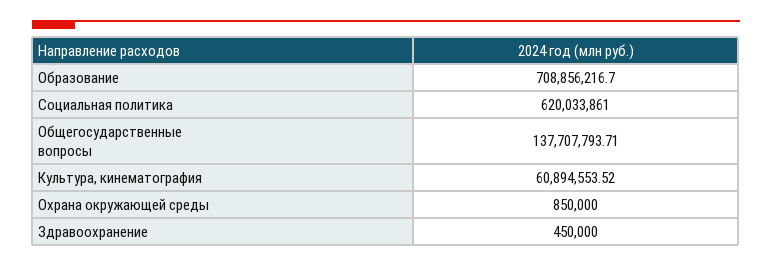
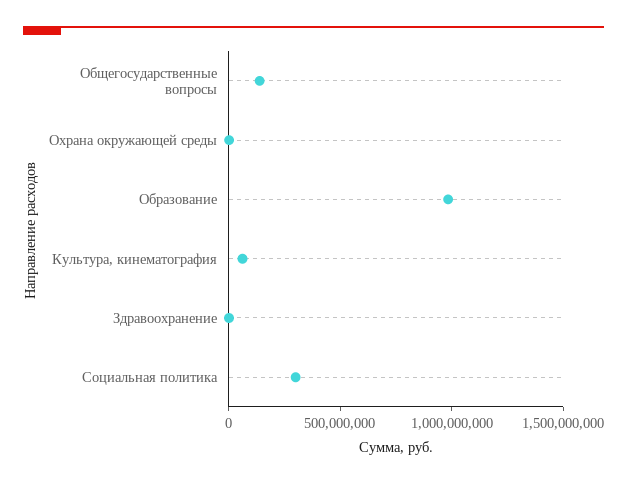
  {
-   "Образование": 708856216.7,
+   "Образование": 1000000000,
-   "Социальная политика": 620033861,
+   "Социальная политика": 300000000,
    "Общегосударственные вопросы": 137707793.71,
    "Культура, кинематография": 60894553.52,
    "Охрана окружающей среды": 850000,
    "Здравоохранение": 450000
  }

